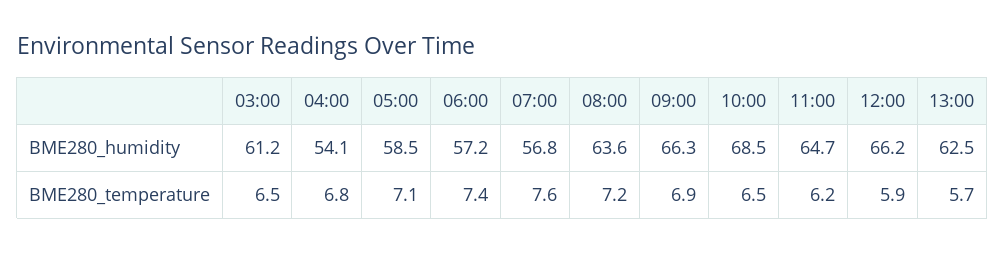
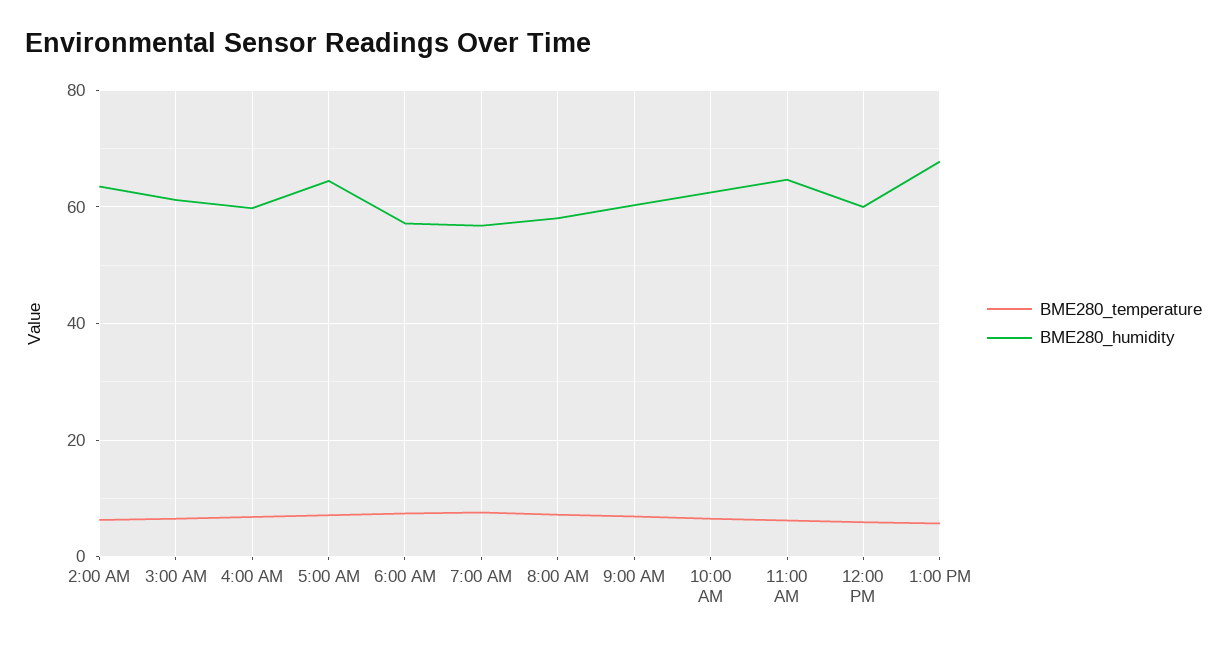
  {
    "BME280_humidity": {
      "03:00": 61.2,
-     "04:00": 54.1,
+     "04:00": 60,
-     "05:00": 58.5,
+     "05:00": 64,
      "06:00": 57.2,
      "07:00": 56.8,
-     "08:00": 63.6,
+     "08:00": 58,
-     "09:00": 66.3,
+     "09:00": 60,
-     "10:00": 68.5,
+     "10:00": 62,
      "11:00": 64.7,
-     "12:00": 66.2,
+     "12:00": 60,
-     "13:00": 62.5
+     "13:00": 68,
+     "2:00 AM": 64
    },
    "BME280_temperature": {
      "03:00": 6.5,
      "04:00": 6.8,
      "05:00": 7.1,
      "06:00": 7.4,
      "07:00": 7.6,
      "08:00": 7.2,
      "09:00": 6.9,
      "10:00": 6.5,
      "11:00": 6.2,
      "12:00": 5.9,
-     "13:00": 5.7
+     "13:00": 5.7,
+     "2:00 AM": 6
    }
  }

